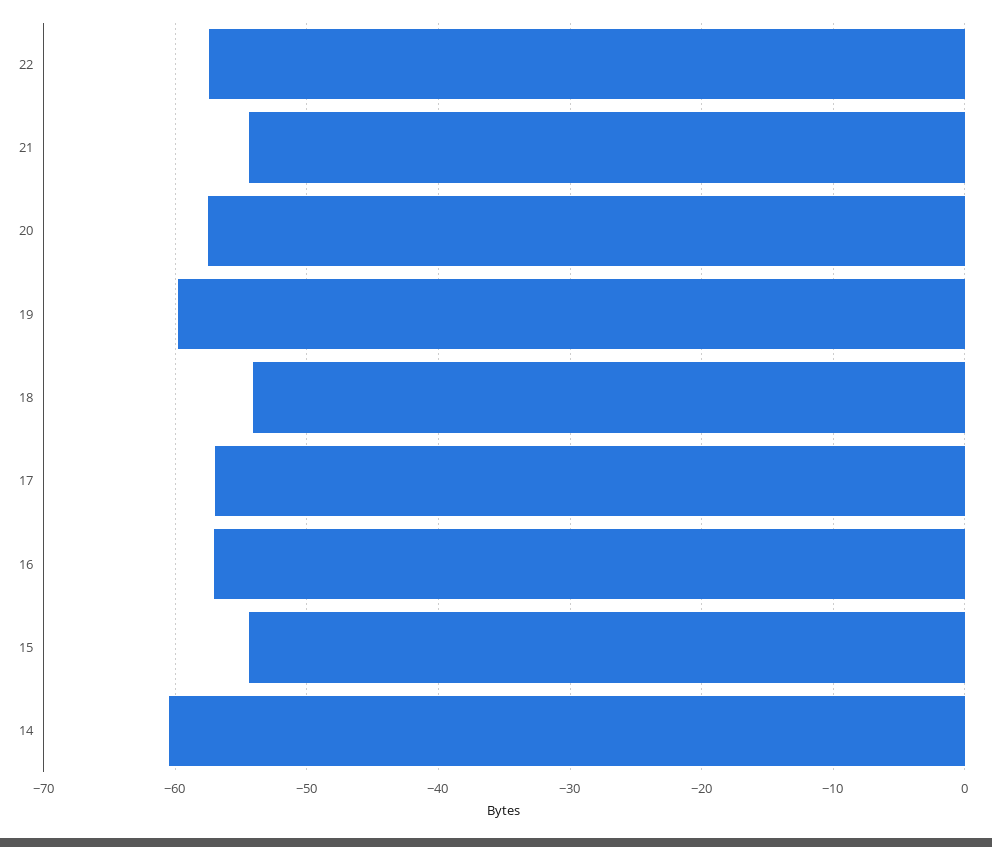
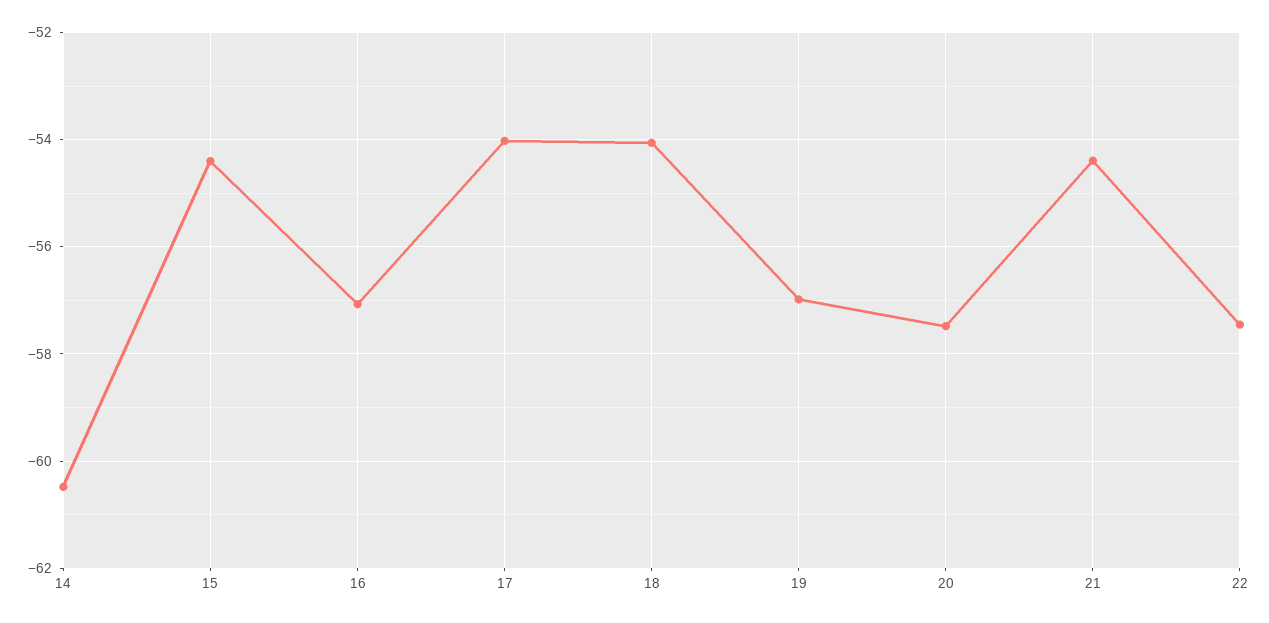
  {
    "22": -57.4,
    "21": -54.4,
    "20": -57.4,
-   "19": -60,
+   "19": -57,
    "18": -54,
-   "17": -57,
+   "17": -54,
    "16": -57,
    "15": -54.4,
    "14": -60.4
  }

